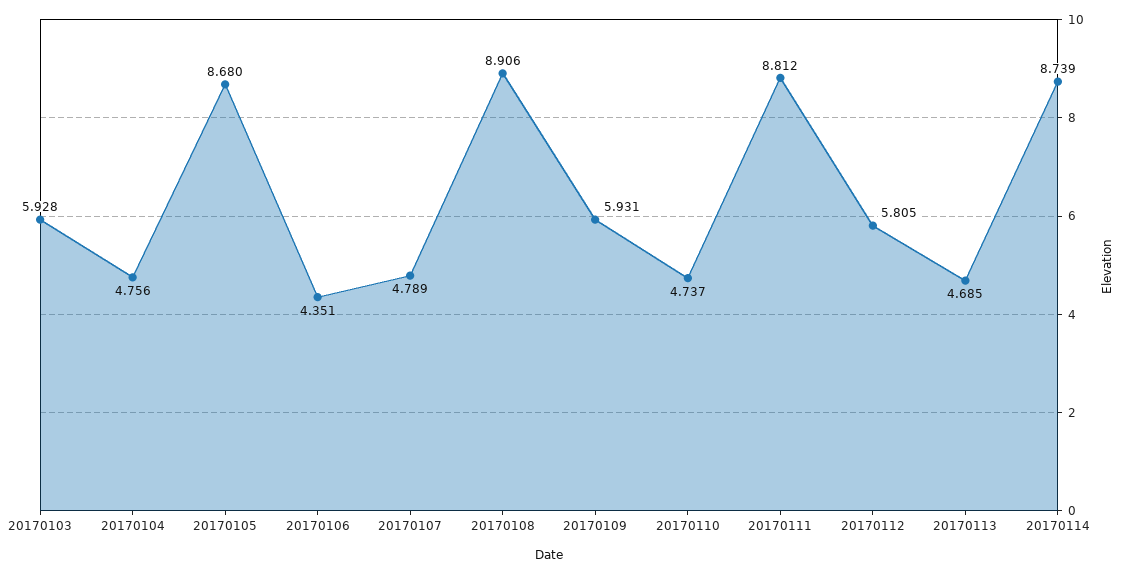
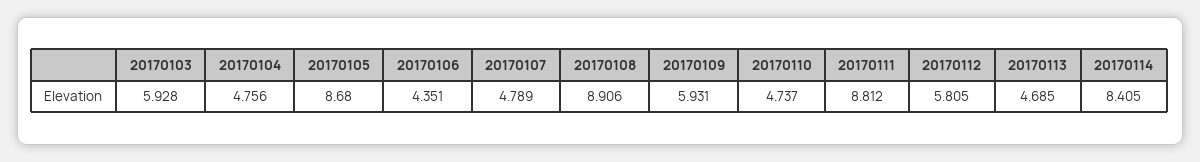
  {
    "20170103": 5.928,
    "20170104": 4.756,
    "20170105": 8.68,
    "20170106": 4.351,
    "20170107": 4.789,
    "20170108": 8.906,
    "20170109": 5.931,
    "20170110": 4.737,
    "20170111": 8.812,
    "20170112": 5.805,
    "20170113": 4.685,
-   "20170114": 8.739
+   "20170114": 8.405
  }

